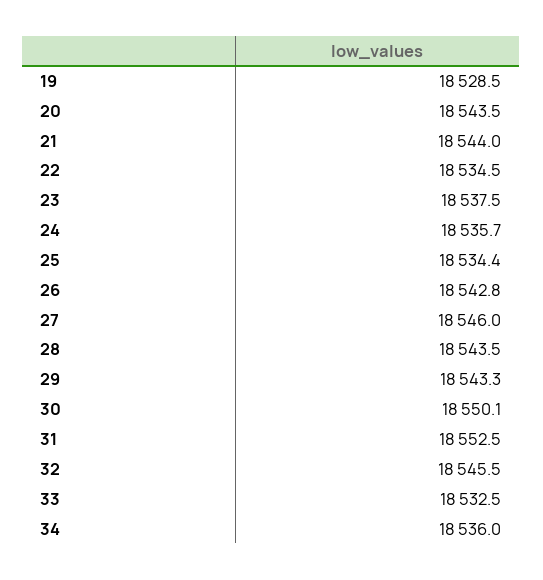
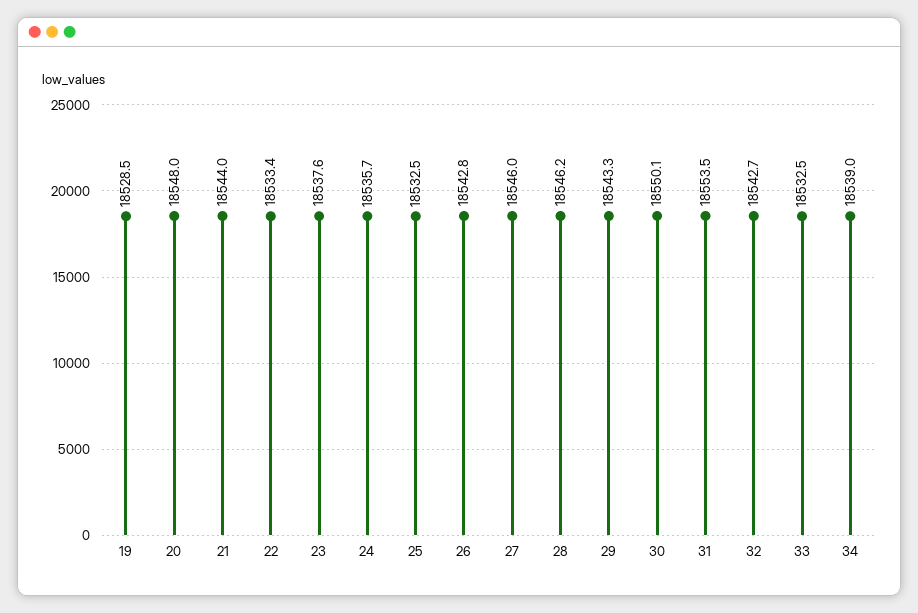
  {
    "19": 18528.5,
-   "20": 18543.5,
+   "20": 18548,
    "21": 18544,
-   "22": 18534.5,
+   "22": 18533.4,
-   "23": 18537.5,
+   "23": 18537.6,
    "24": 18535.7,
-   "25": 18534.4,
+   "25": 18532.5,
    "26": 18542.8,
    "27": 18546,
-   "28": 18543.5,
+   "28": 18546.2,
    "29": 18543.3,
    "30": 18550.1,
-   "31": 18552.5,
+   "31": 18553.5,
-   "32": 18545.5,
+   "32": 18542.7,
    "33": 18532.5,
-   "34": 18536
+   "34": 18539
  }

